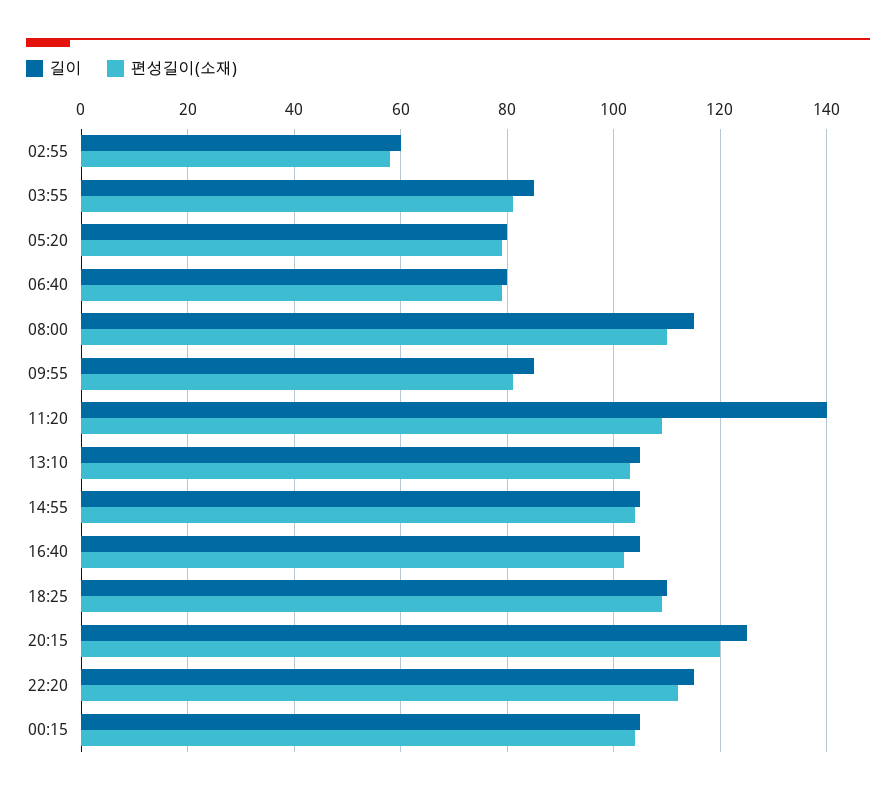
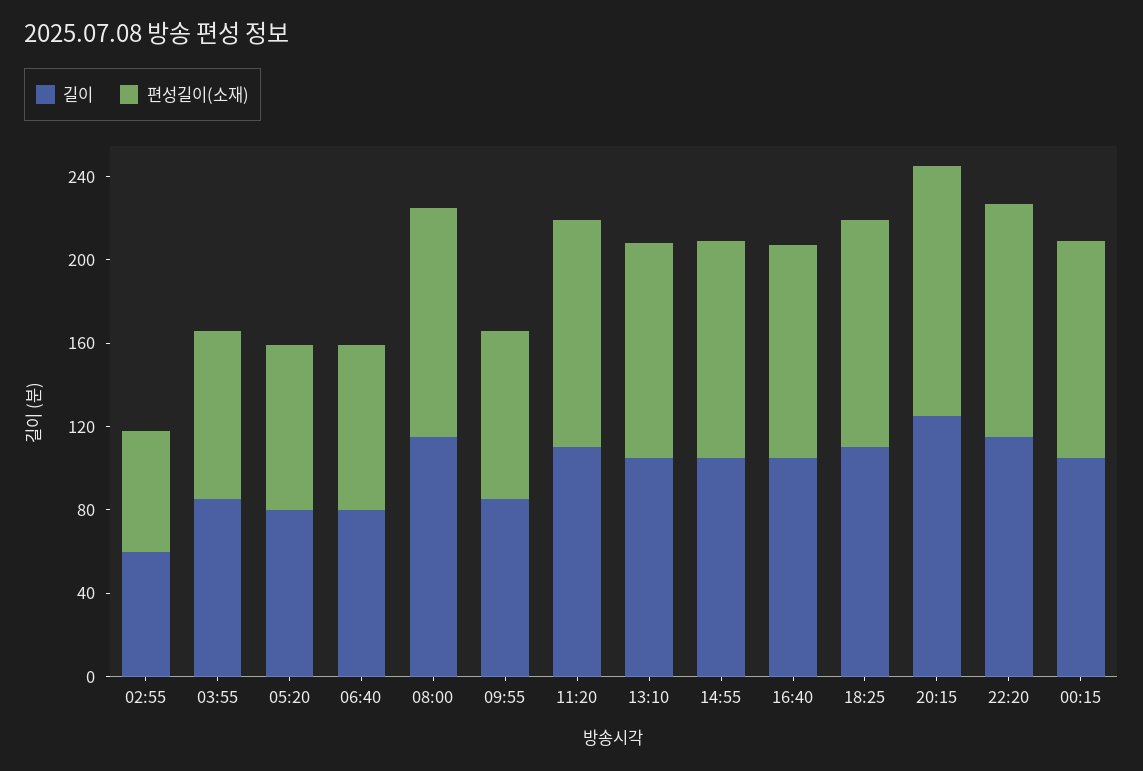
  {
    "길이": {
      "02:55": 60,
      "03:55": 85,
      "05:20": 80,
      "06:40": 80,
      "08:00": 115,
      "09:55": 85,
-     "11:20": 140,
+     "11:20": 110,
      "13:10": 105,
      "14:55": 105,
      "16:40": 105,
      "18:25": 110,
      "20:15": 125,
      "22:20": 115,
      "00:15": 105
    },
    "편성길이(소재)": {
      "02:55": 60,
      "03:55": 80,
      "05:20": 80,
      "06:40": 80,
      "08:00": 110,
      "09:55": 80,
      "11:20": 110,
      "13:10": 105,
      "14:55": 105,
      "16:40": 100,
      "18:25": 110,
      "20:15": 120,
      "22:20": 110,
      "00:15": 105
    }
  }

